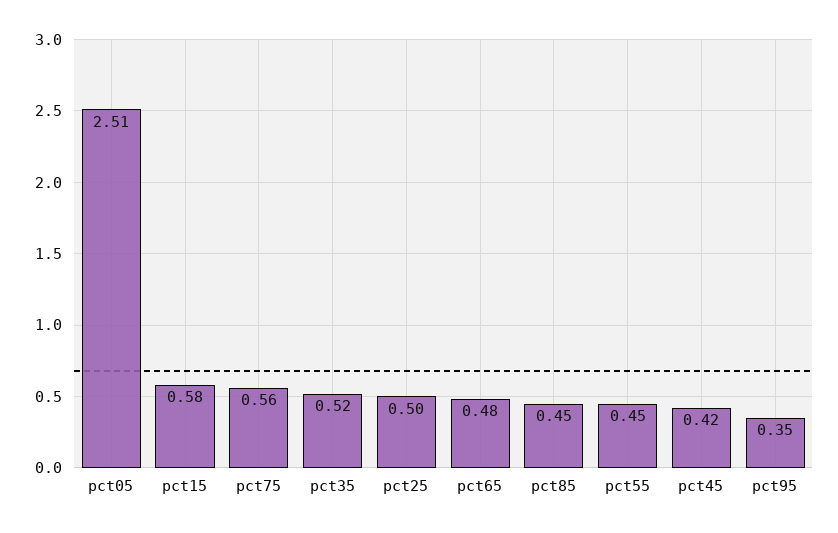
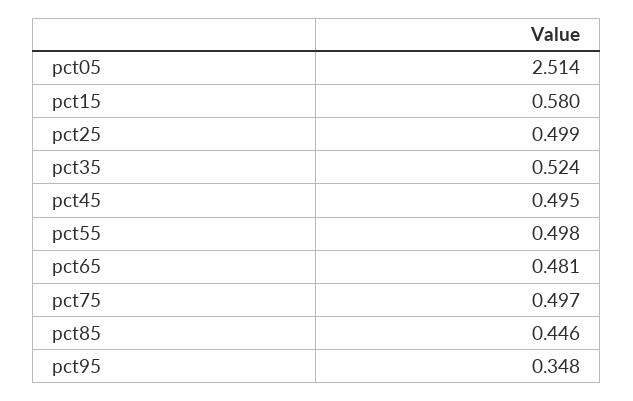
  {
    "pct05": 2.514,
    "pct15": 0.58,
-   "pct75": 0.56,
+   "pct75": 0.497,
    "pct35": 0.524,
    "pct25": 0.499,
    "pct65": 0.481,
    "pct85": 0.446,
-   "pct55": 0.45,
+   "pct55": 0.498,
-   "pct45": 0.42,
+   "pct45": 0.495,
    "pct95": 0.348
  }

